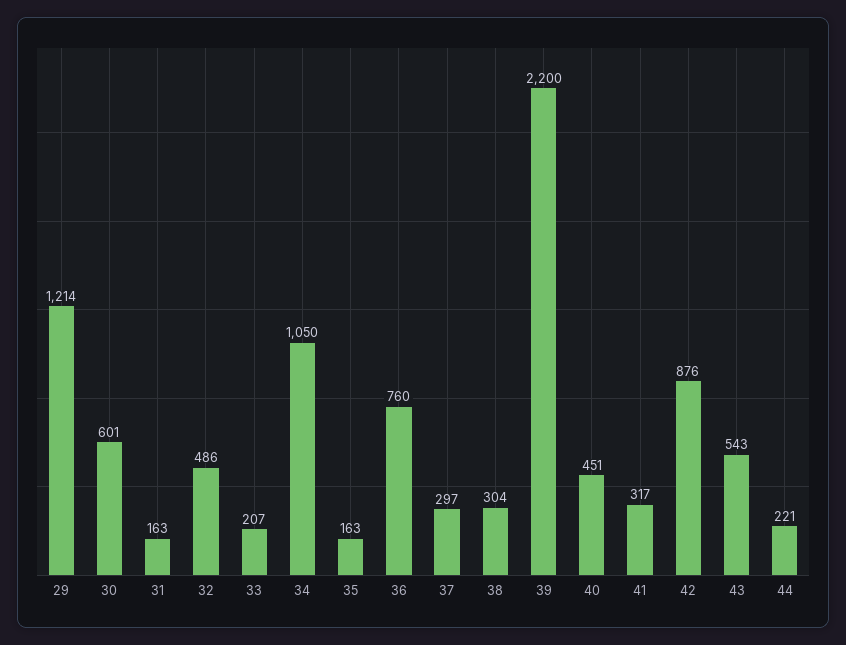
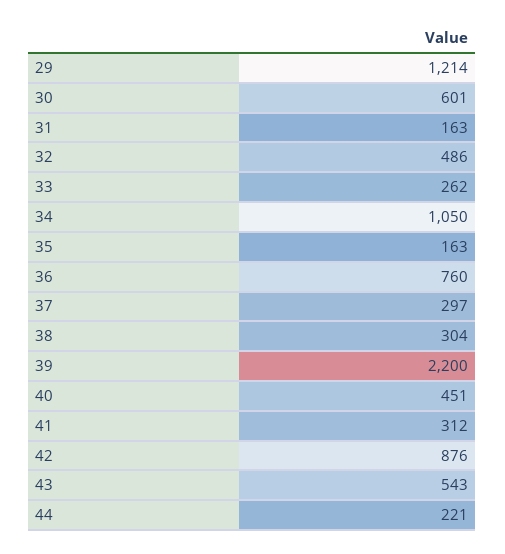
  {
    "29": 1214,
    "30": 601,
    "31": 163,
    "32": 486,
-   "33": 207,
+   "33": 262,
    "34": 1050,
    "35": 163,
    "36": 760,
    "37": 297,
    "38": 304,
    "39": 2200,
    "40": 451,
-   "41": 317,
+   "41": 312,
    "42": 876,
    "43": 543,
    "44": 221
  }

